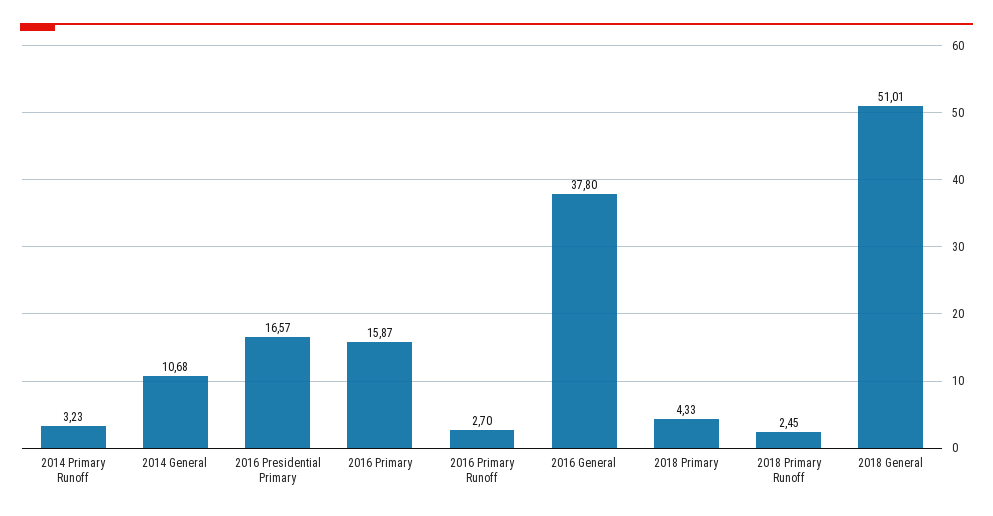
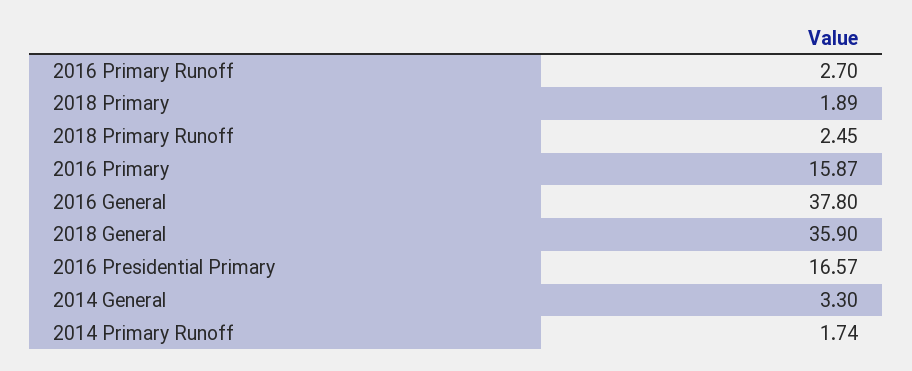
  {
-   "2014 Primary Runoff": 3.23,
+   "2014 Primary Runoff": 1.74,
-   "2014 General": 10.68,
+   "2014 General": 3.3,
    "2016 Presidential Primary": 16.57,
    "2016 Primary": 15.87,
    "2016 Primary Runoff": 2.7,
    "2016 General": 37.8,
-   "2018 Primary": 4.33,
+   "2018 Primary": 1.89,
    "2018 Primary Runoff": 2.45,
-   "2018 General": 51.01
+   "2018 General": 35.9
  }

